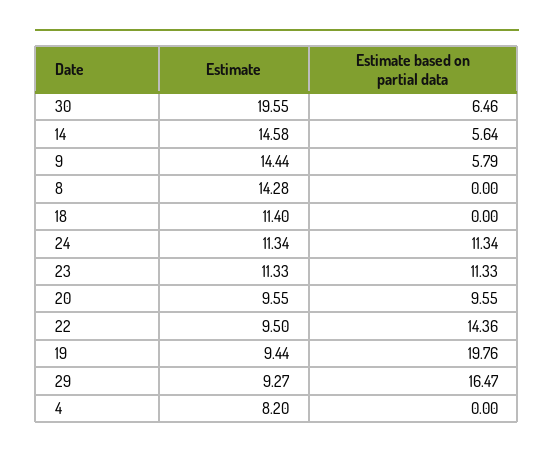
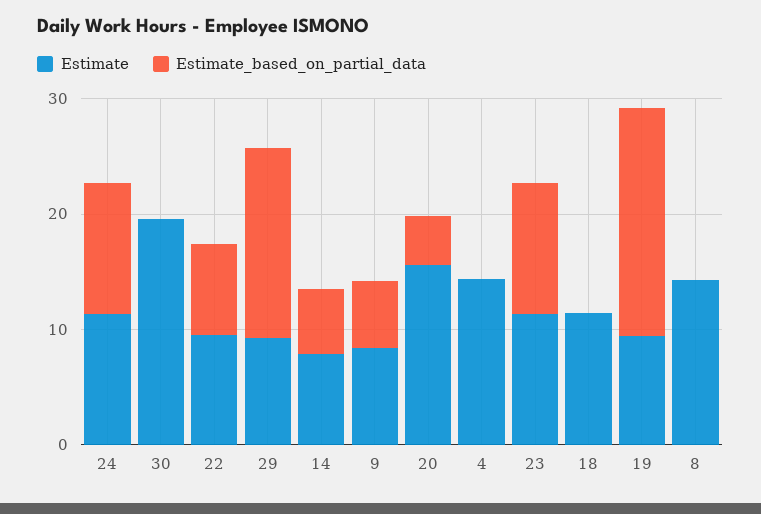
  {
    "Estimate": {
      "30": 19.55,
-     "14": 14.58,
+     "14": 8,
-     "9": 14.44,
+     "9": 8,
      "8": 14.28,
      "18": 11.4,
      "24": 11.34,
      "23": 11.33,
-     "20": 9.55,
+     "20": 16,
      "22": 9.5,
      "19": 9.44,
      "29": 9.27,
-     "4": 8.2
+     "4": 14
    },
    "Estimate based on partial data": {
-     "30": 6.46,
+     "30": 0,
      "14": 5.64,
      "9": 5.79,
      "8": 0,
      "18": 0,
      "24": 11.34,
      "23": 11.33,
-     "20": 9.55,
+     "20": 4,
-     "22": 14.36,
+     "22": 8,
      "19": 19.76,
      "29": 16.47,
      "4": 0
    }
  }

